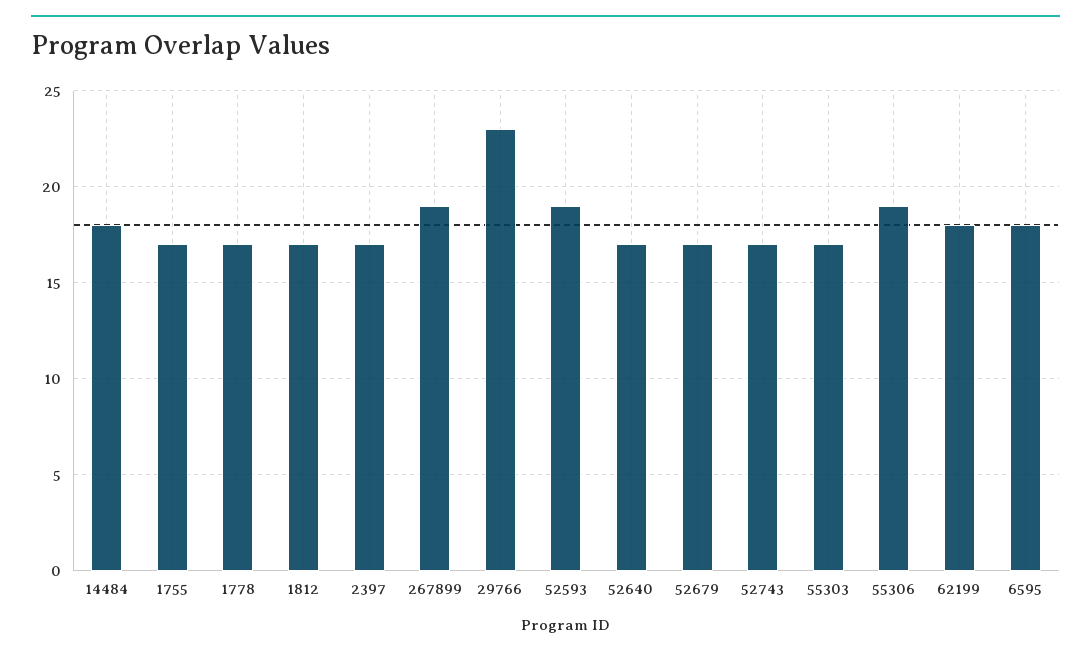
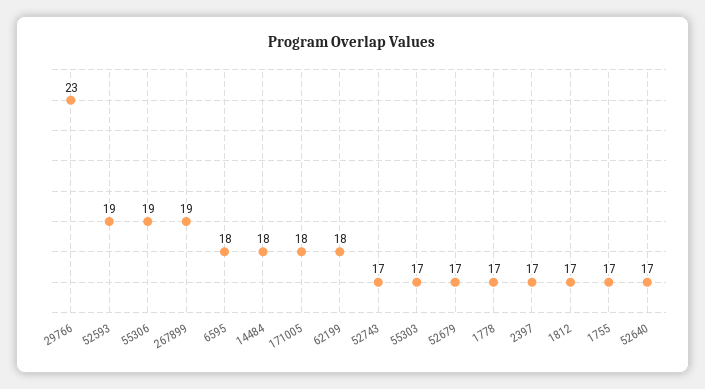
  {
    "14484": 18,
    "1755": 17,
    "1778": 17,
    "1812": 17,
    "2397": 17,
    "267899": 19,
    "29766": 23,
    "52593": 19,
    "52640": 17,
    "52679": 17,
    "52743": 17,
    "55303": 17,
    "55306": 19,
    "62199": 18,
-   "6595": 18
+   "6595": 18,
+   "171005": 18
  }

